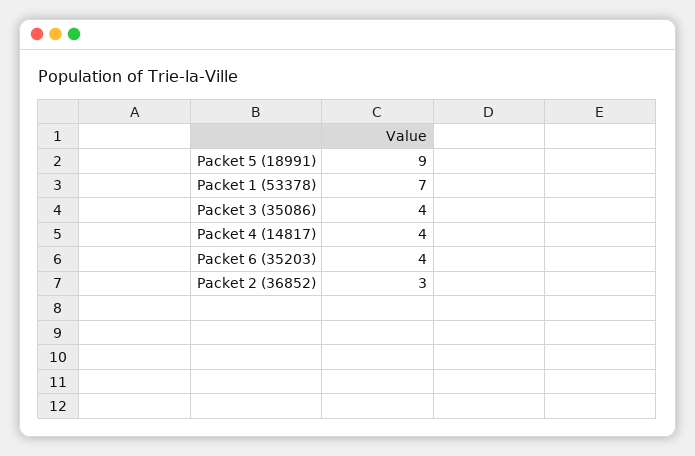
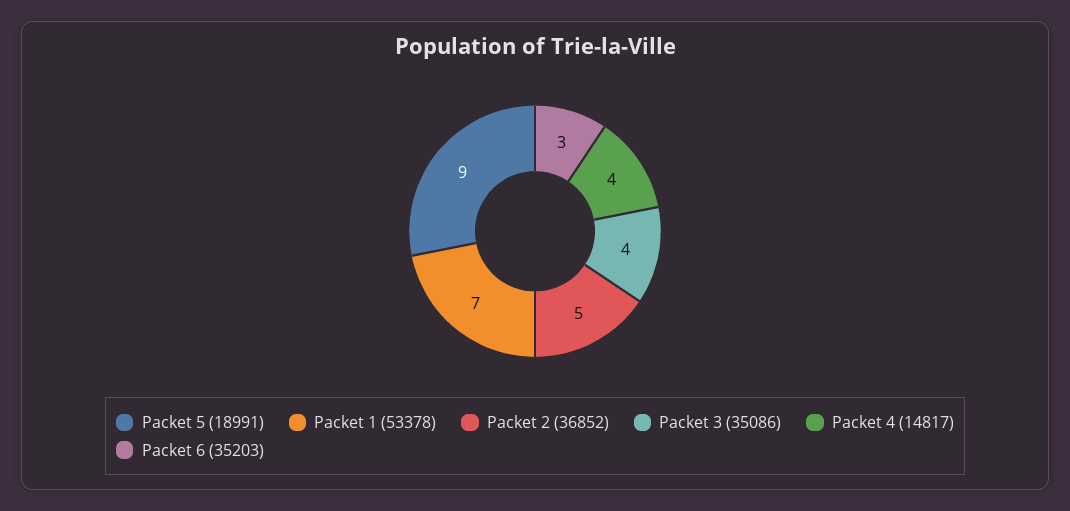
  {
    "Packet 5 (18991)": 9,
    "Packet 1 (53378)": 7,
    "Packet 3 (35086)": 4,
    "Packet 4 (14817)": 4,
-   "Packet 6 (35203)": 4,
+   "Packet 6 (35203)": 3,
-   "Packet 2 (36852)": 3
+   "Packet 2 (36852)": 5
  }

